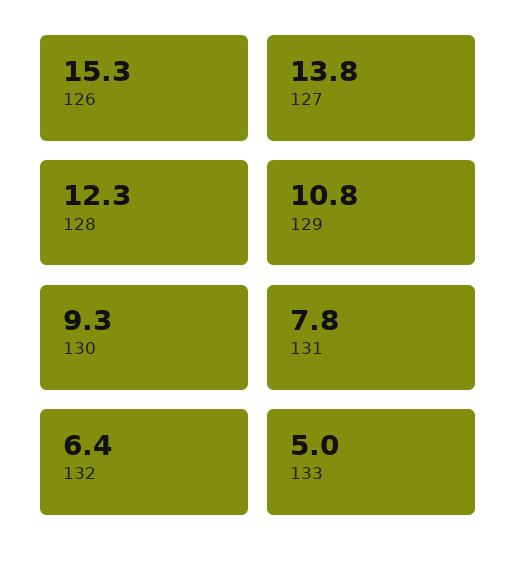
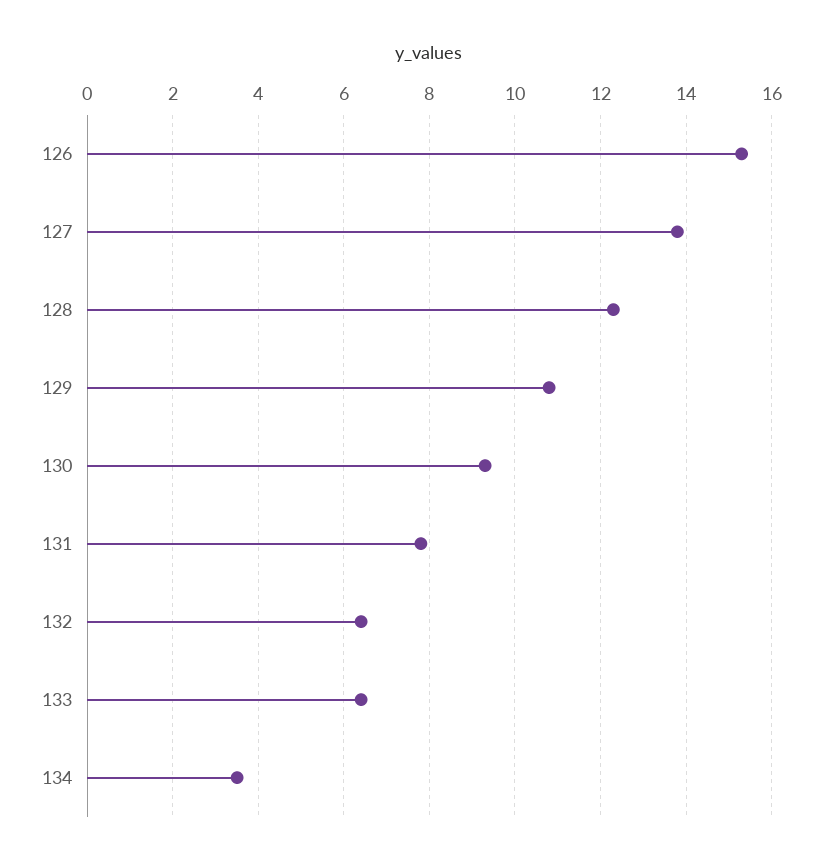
  {
    "126": 15.3,
    "127": 13.8,
    "128": 12.3,
    "129": 10.8,
    "130": 9.3,
    "131": 7.8,
    "132": 6.4,
-   "133": 5
+   "133": 6.5,
+   "134": 3.5
  }

